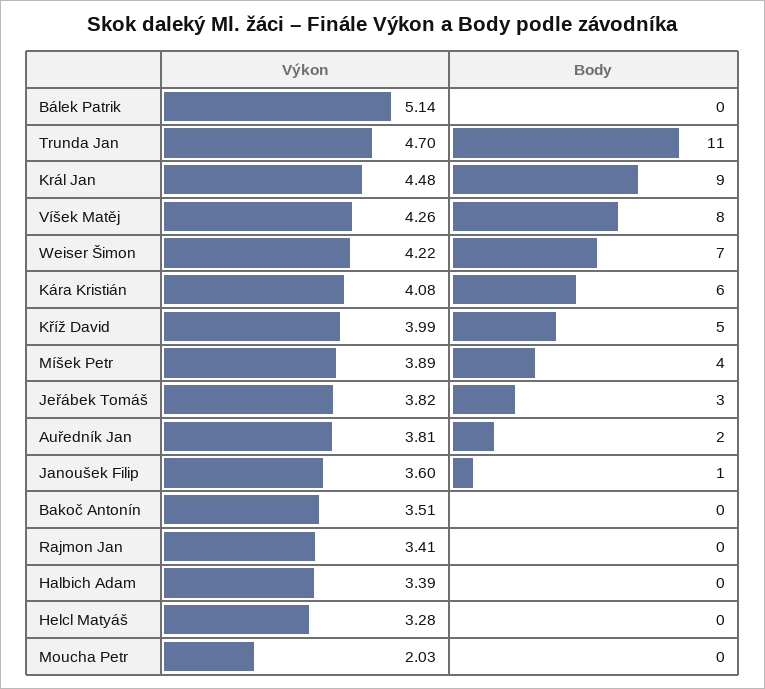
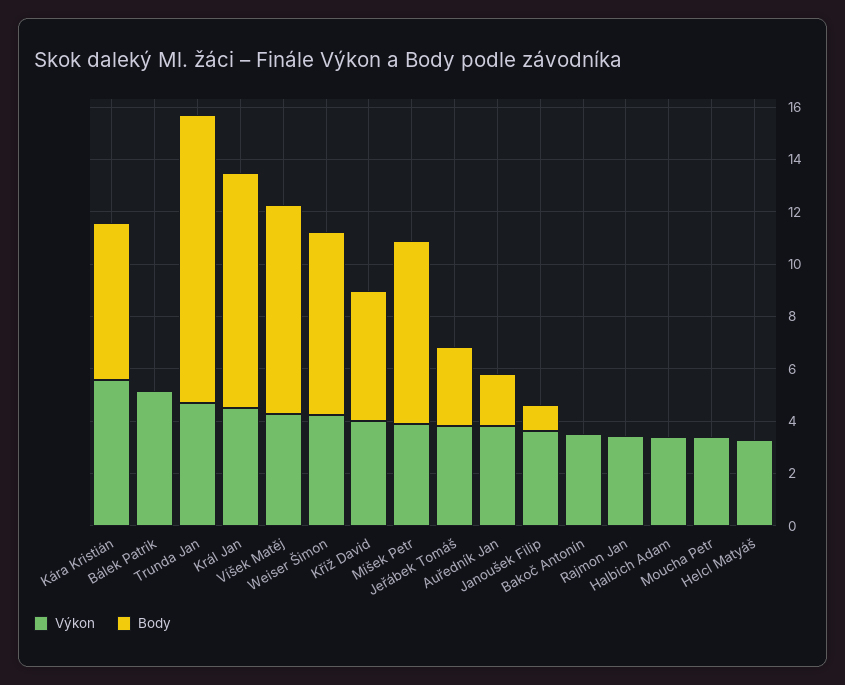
  {
    "Výkon": {
      "Bálek Patrik": 5.14,
      "Trunda Jan": 4.7,
      "Král Jan": 4.48,
      "Víšek Matěj": 4.26,
      "Weiser Šimon": 4.22,
-     "Kára Kristián": 4.08,
+     "Kára Kristián": 5.5,
      "Kříž David": 3.99,
      "Míšek Petr": 3.89,
      "Jeřábek Tomáš": 3.82,
      "Auředník Jan": 3.81,
      "Janoušek Filip": 3.6,
      "Bakoč Antonín": 3.51,
      "Rajmon Jan": 3.41,
      "Halbich Adam": 3.39,
      "Helcl Matyáš": 3.28,
-     "Moucha Petr": 2.03
+     "Moucha Petr": 3.5
    },
    "Body": {
      "Bálek Patrik": 0,
      "Trunda Jan": 11,
      "Král Jan": 9,
      "Víšek Matěj": 8,
      "Weiser Šimon": 7,
      "Kára Kristián": 6,
      "Kříž David": 5,
-     "Míšek Petr": 4,
+     "Míšek Petr": 7,
      "Jeřábek Tomáš": 3,
      "Auředník Jan": 2,
      "Janoušek Filip": 1,
      "Bakoč Antonín": 0,
      "Rajmon Jan": 0,
      "Halbich Adam": 0,
      "Helcl Matyáš": 0,
      "Moucha Petr": 0
    }
  }

